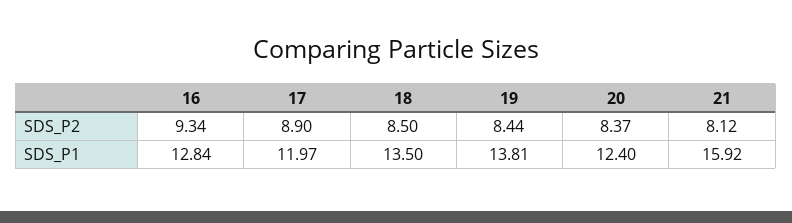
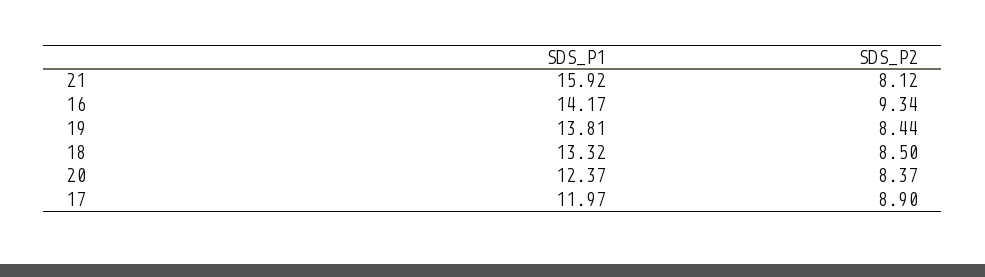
  {
    "16": {
      "SDS_P2": 9.34,
-     "SDS_P1": 12.84
+     "SDS_P1": 14.17
    },
    "17": {
      "SDS_P2": 8.9,
      "SDS_P1": 11.97
    },
    "18": {
      "SDS_P2": 8.5,
-     "SDS_P1": 13.5
+     "SDS_P1": 13.32
    },
    "19": {
      "SDS_P2": 8.44,
      "SDS_P1": 13.81
    },
    "20": {
      "SDS_P2": 8.37,
-     "SDS_P1": 12.4
+     "SDS_P1": 12.37
    },
    "21": {
      "SDS_P2": 8.12,
      "SDS_P1": 15.92
    }
  }

